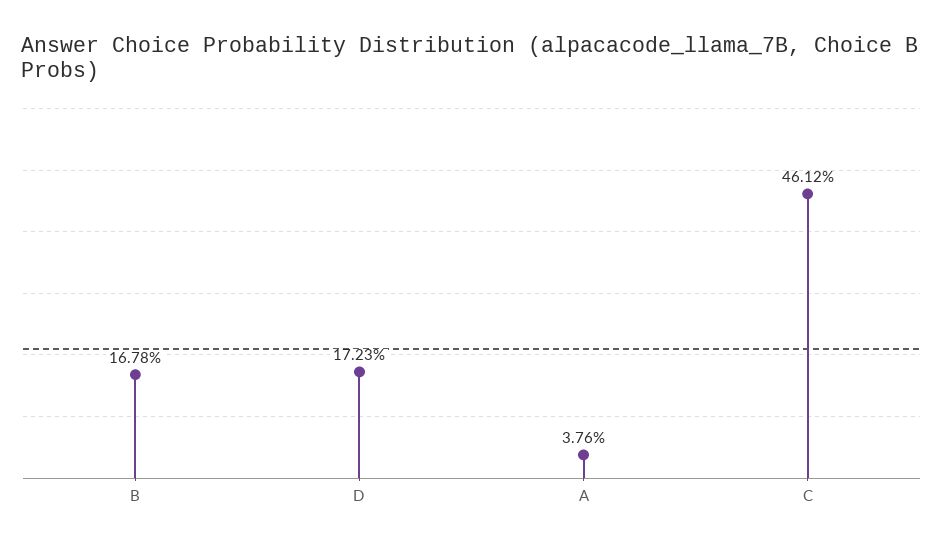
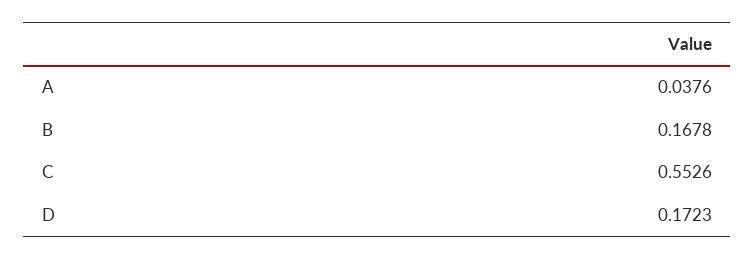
  {
    "B": 0.1678,
    "D": 0.1723,
    "A": 0.0376,
-   "C": 0.4612
+   "C": 0.5526
  }

